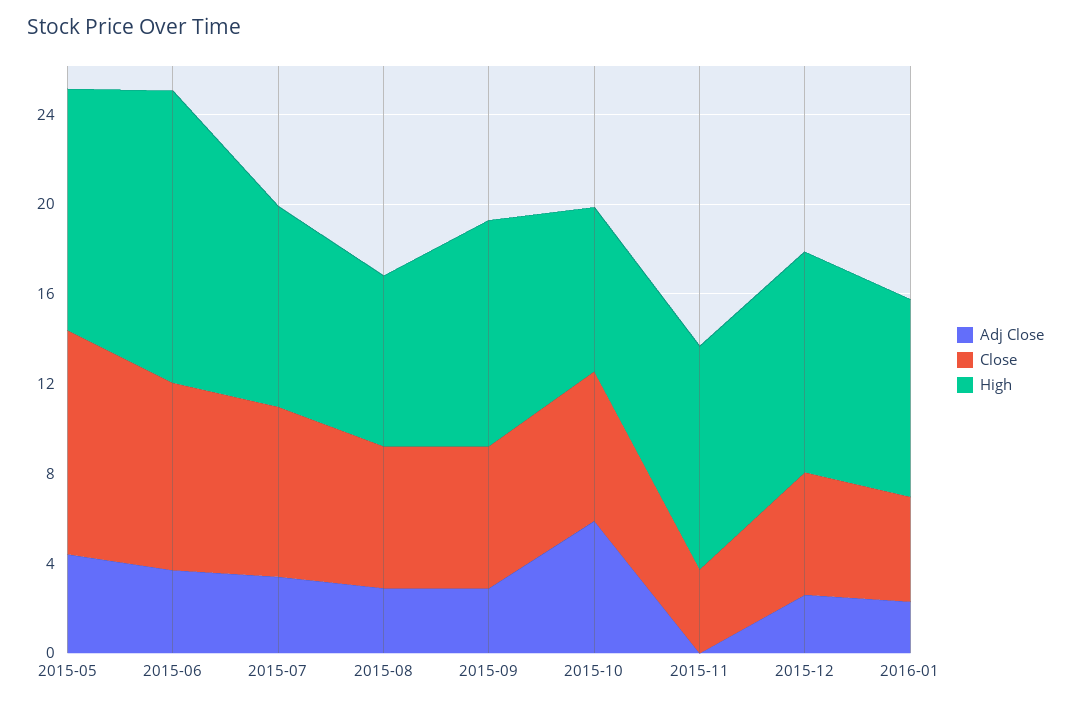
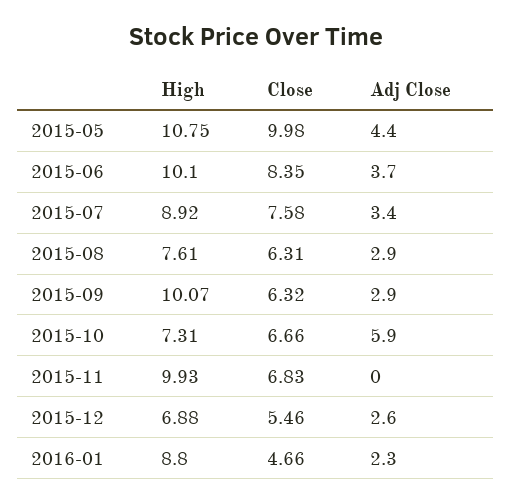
  {
    "Adj Close": {
      "2015-05": 4.4,
      "2015-06": 3.7,
      "2015-07": 3.4,
      "2015-08": 2.9,
      "2015-09": 2.9,
      "2015-10": 5.9,
      "2015-11": 0,
      "2015-12": 2.6,
      "2016-01": 2.3
    },
    "Close": {
      "2015-05": 9.98,
      "2015-06": 8.35,
      "2015-07": 7.58,
      "2015-08": 6.31,
      "2015-09": 6.32,
      "2015-10": 6.66,
-     "2015-11": 4,
+     "2015-11": 6.83,
      "2015-12": 5.46,
      "2016-01": 4.66
    },
    "High": {
      "2015-05": 10.75,
-     "2015-06": 13,
+     "2015-06": 10.1,
      "2015-07": 8.92,
      "2015-08": 7.61,
      "2015-09": 10.07,
      "2015-10": 7.31,
      "2015-11": 9.93,
-     "2015-12": 10,
+     "2015-12": 6.88,
      "2016-01": 8.8
    }
  }

